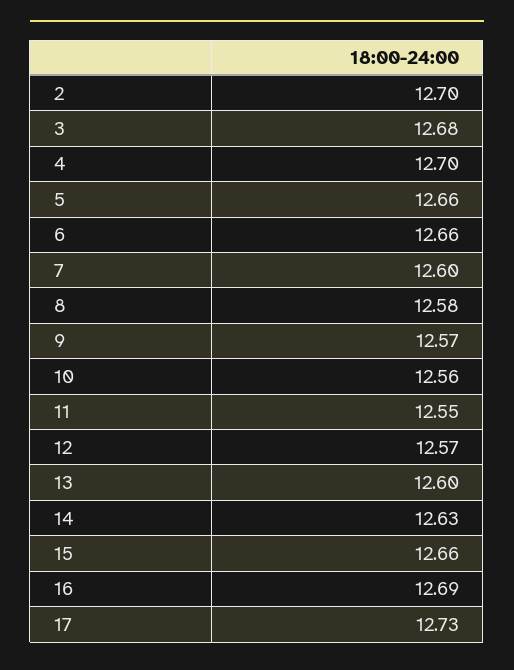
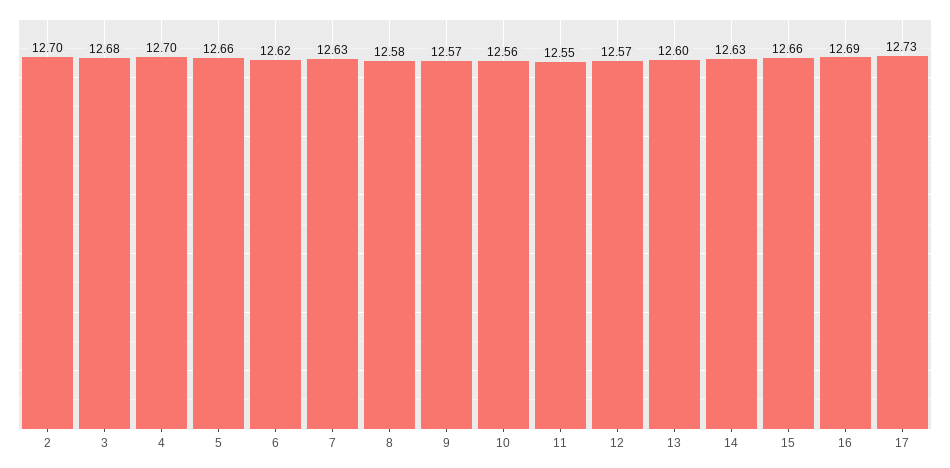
  {
    "2": 12.7,
    "3": 12.68,
    "4": 12.7,
    "5": 12.66,
-   "6": 12.66,
+   "6": 12.62,
-   "7": 12.6,
+   "7": 12.63,
    "8": 12.58,
    "9": 12.57,
    "10": 12.56,
    "11": 12.55,
    "12": 12.57,
    "13": 12.6,
    "14": 12.63,
    "15": 12.66,
    "16": 12.69,
    "17": 12.73
  }

